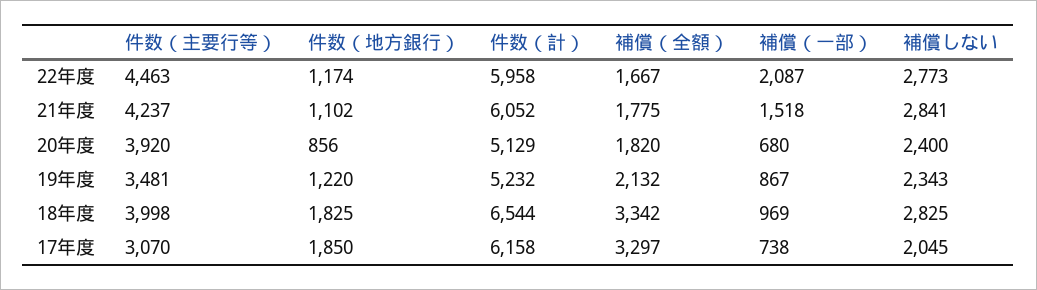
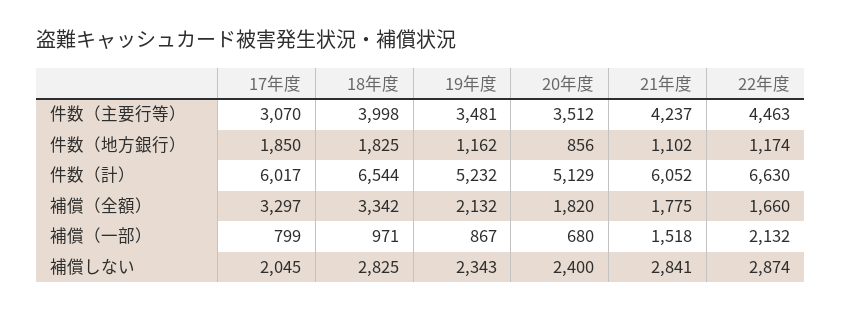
  {
    "件数（主要行等）": {
      "22年度": 4463,
      "21年度": 4237,
-     "20年度": 3920,
+     "20年度": 3512,
      "19年度": 3481,
      "18年度": 3998,
      "17年度": 3070
    },
    "件数（地方銀行）": {
      "22年度": 1174,
      "21年度": 1102,
      "20年度": 856,
-     "19年度": 1220,
+     "19年度": 1162,
      "18年度": 1825,
      "17年度": 1850
    },
    "件数（計）": {
-     "22年度": 5958,
+     "22年度": 6630,
      "21年度": 6052,
      "20年度": 5129,
      "19年度": 5232,
      "18年度": 6544,
-     "17年度": 6158
+     "17年度": 6017
    },
    "補償（全額）": {
-     "22年度": 1667,
+     "22年度": 1660,
      "21年度": 1775,
      "20年度": 1820,
      "19年度": 2132,
      "18年度": 3342,
      "17年度": 3297
    },
    "補償（一部）": {
-     "22年度": 2087,
+     "22年度": 2132,
      "21年度": 1518,
      "20年度": 680,
      "19年度": 867,
-     "18年度": 969,
+     "18年度": 971,
-     "17年度": 738
+     "17年度": 799
    },
    "補償しない": {
-     "22年度": 2773,
+     "22年度": 2874,
      "21年度": 2841,
      "20年度": 2400,
      "19年度": 2343,
      "18年度": 2825,
      "17年度": 2045
    }
  }

